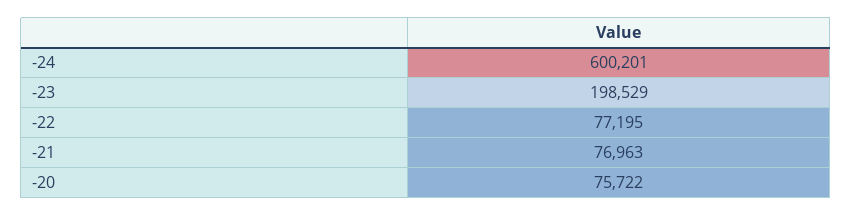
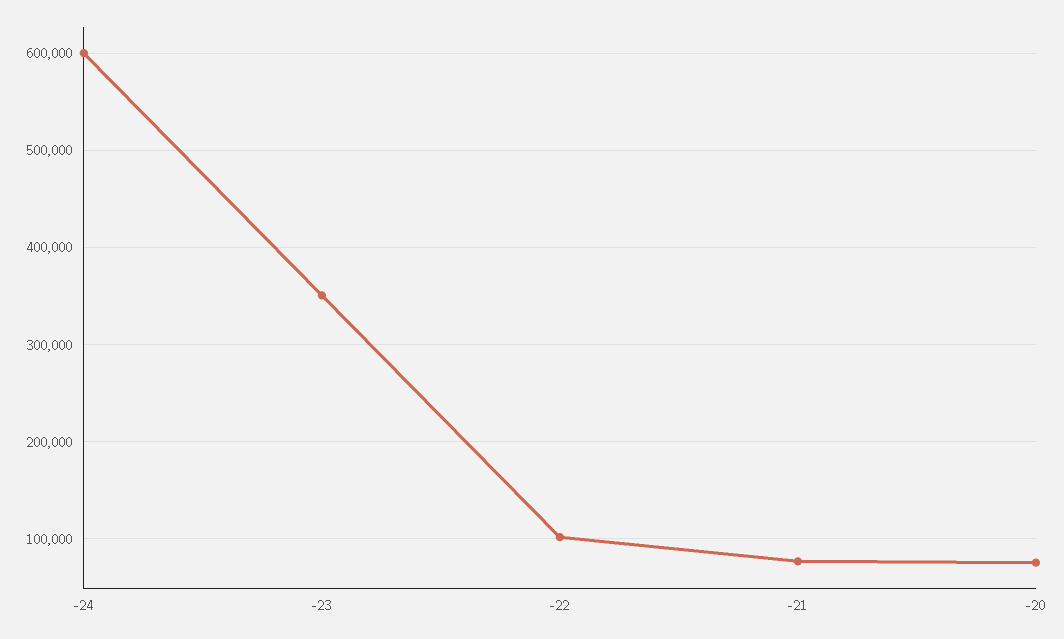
  {
    "-24": 600201,
-   "-23": 198529,
+   "-23": 350000,
-   "-22": 77195,
+   "-22": 100000,
    "-21": 76963,
    "-20": 75722
  }

